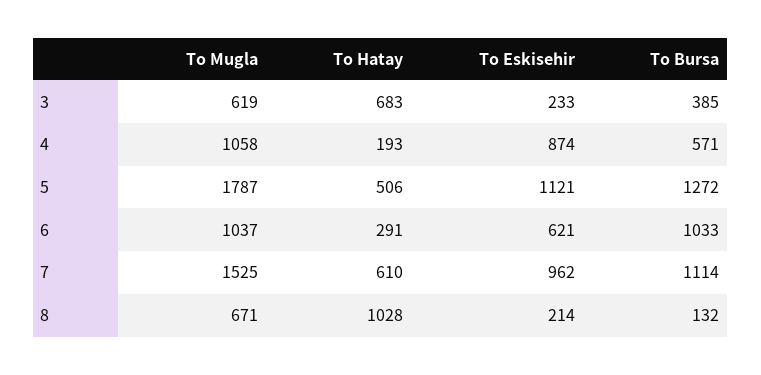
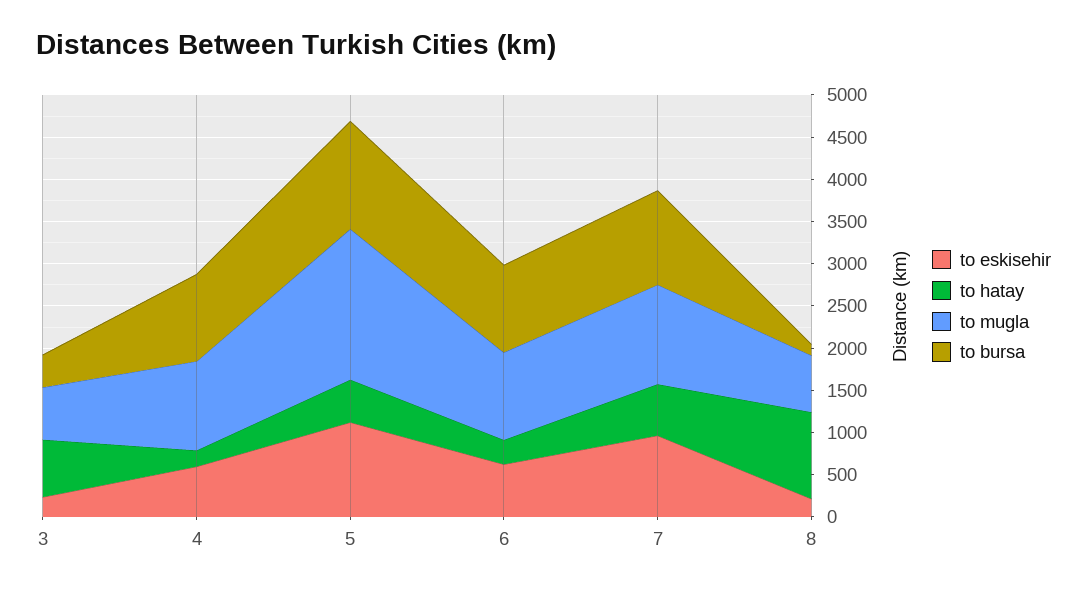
  {
    "To Mugla": {
      "3": 619,
      "4": 1058,
      "5": 1787,
      "6": 1037,
-     "7": 1525,
+     "7": 1200,
      "8": 671
    },
    "To Hatay": {
      "3": 683,
      "4": 193,
      "5": 506,
      "6": 291,
      "7": 610,
      "8": 1028
    },
    "To Eskisehir": {
      "3": 233,
-     "4": 874,
+     "4": 600,
      "5": 1121,
      "6": 621,
      "7": 962,
      "8": 214
    },
    "To Bursa": {
      "3": 385,
-     "4": 571,
+     "4": 1000,
      "5": 1272,
      "6": 1033,
      "7": 1114,
      "8": 132
    }
  }

